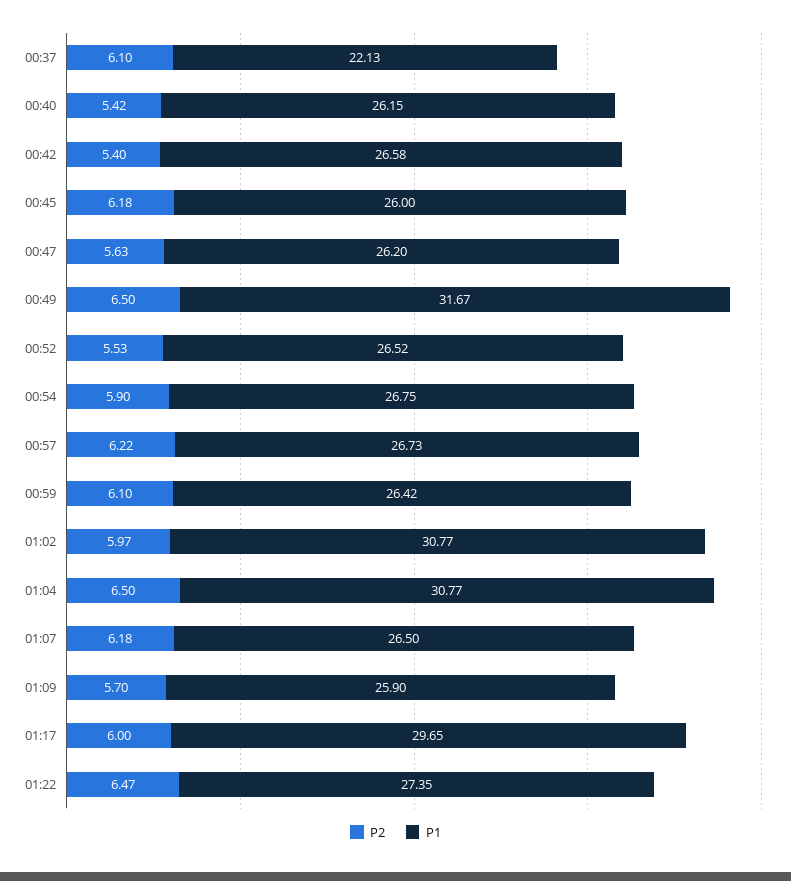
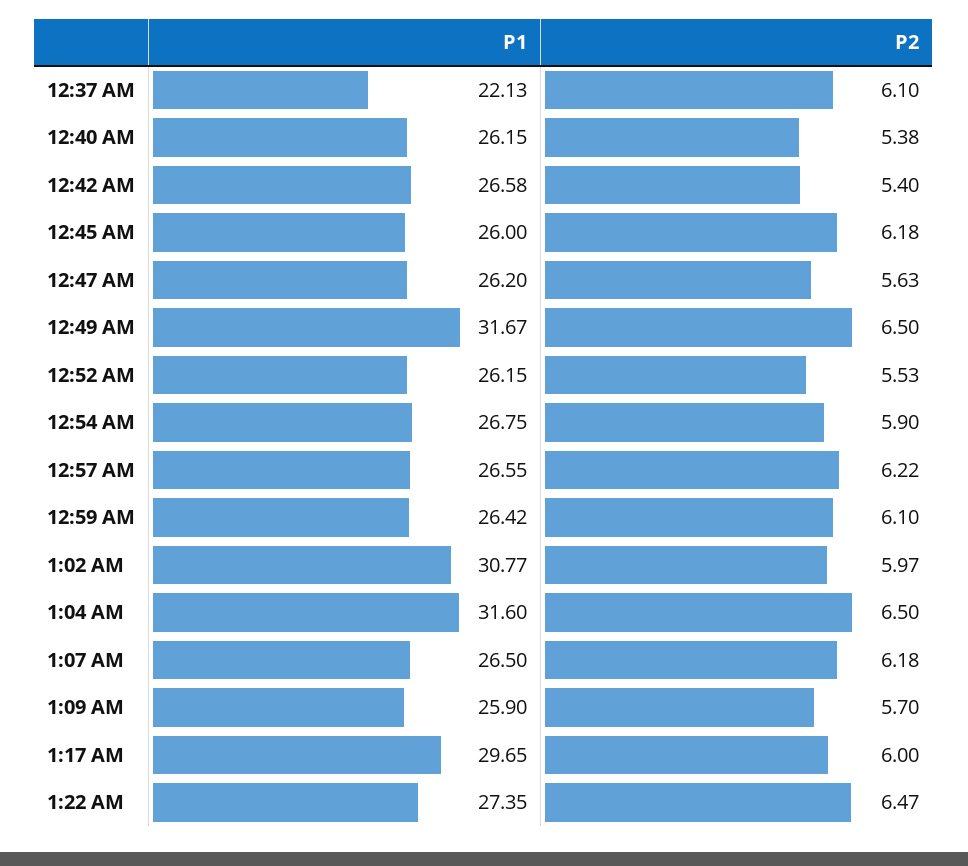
  {
    "P2": {
      "00:37": 6.1,
-     "00:40": 5.42,
+     "00:40": 5.38,
      "00:42": 5.4,
      "00:45": 6.18,
      "00:47": 5.63,
      "00:49": 6.5,
      "00:52": 5.53,
      "00:54": 5.9,
      "00:57": 6.22,
      "00:59": 6.1,
      "01:02": 5.97,
      "01:04": 6.5,
      "01:07": 6.18,
      "01:09": 5.7,
      "01:17": 6,
      "01:22": 6.47
    },
    "P1": {
      "00:37": 22.13,
      "00:40": 26.15,
      "00:42": 26.58,
      "00:45": 26,
      "00:47": 26.2,
      "00:49": 31.67,
-     "00:52": 26.52,
+     "00:52": 26.15,
      "00:54": 26.75,
-     "00:57": 26.73,
+     "00:57": 26.55,
      "00:59": 26.42,
      "01:02": 30.77,
-     "01:04": 30.77,
+     "01:04": 31.6,
      "01:07": 26.5,
      "01:09": 25.9,
      "01:17": 29.65,
      "01:22": 27.35
    }
  }

